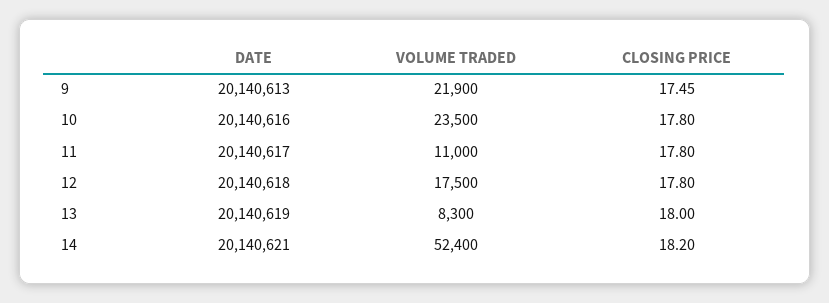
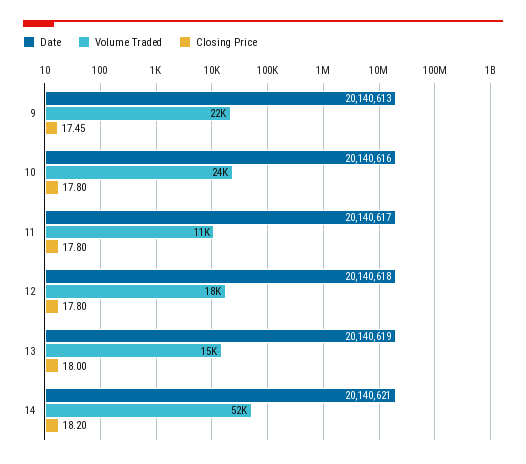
  {
    "DATE": {
      "9": 20140613,
      "10": 20140616,
      "11": 20140617,
      "12": 20140618,
      "13": 20140619,
      "14": 20140621
    },
    "VOLUME TRADED": {
      "9": 21900,
      "10": 23500,
      "11": 11000,
      "12": 17500,
-     "13": 8300,
+     "13": 15000,
      "14": 52400
    },
    "CLOSING PRICE": {
      "9": 17.45,
      "10": 17.8,
      "11": 17.8,
      "12": 17.8,
      "13": 18,
      "14": 18.2
    }
  }

